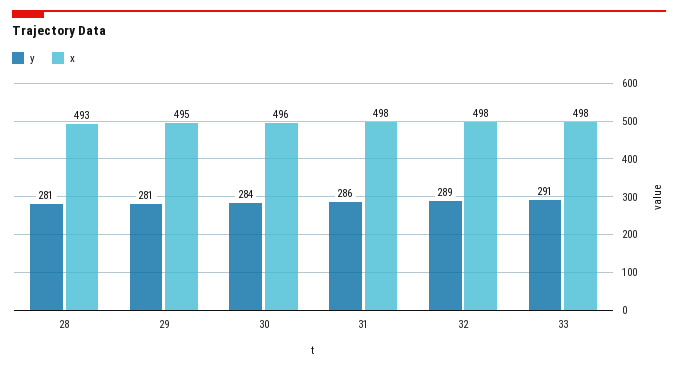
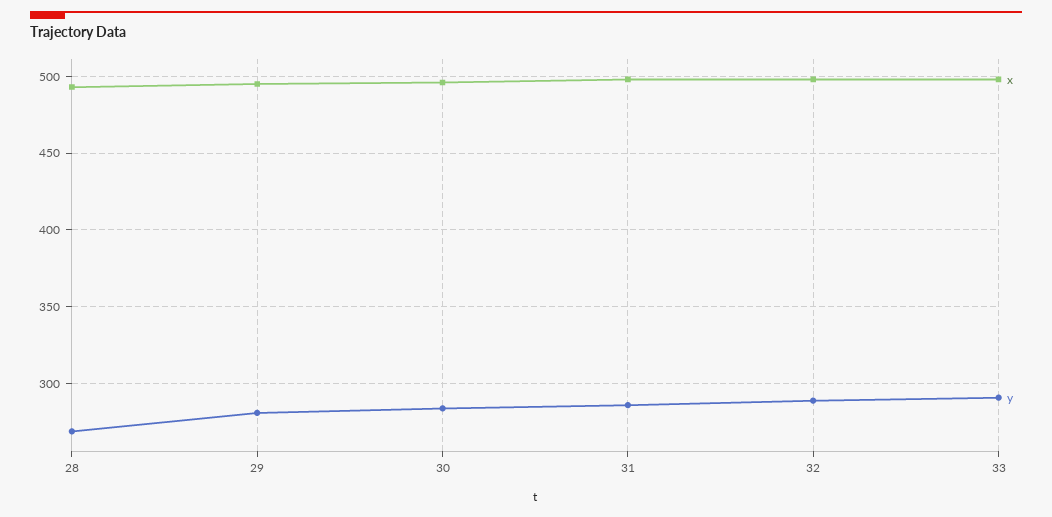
  {
    "y": {
-     "28": 281,
+     "28": 270,
      "29": 281,
      "30": 284,
      "31": 286,
      "32": 289,
      "33": 291
    },
    "x": {
      "28": 493,
      "29": 495,
      "30": 496,
      "31": 498,
      "32": 498,
      "33": 498
    }
  }

